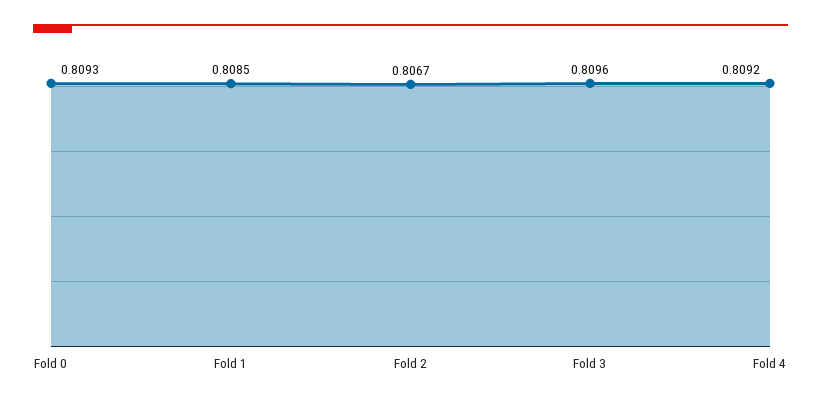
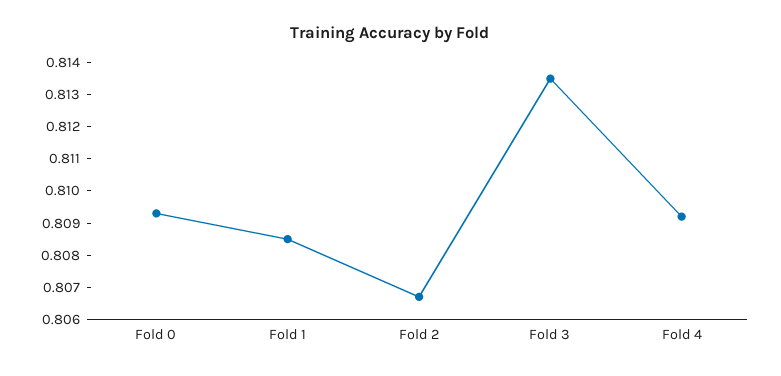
  {
    "Fold 0": 0.8093,
    "Fold 1": 0.8085,
    "Fold 2": 0.8067,
-   "Fold 3": 0.8096,
+   "Fold 3": 0.8135,
    "Fold 4": 0.8092
  }

